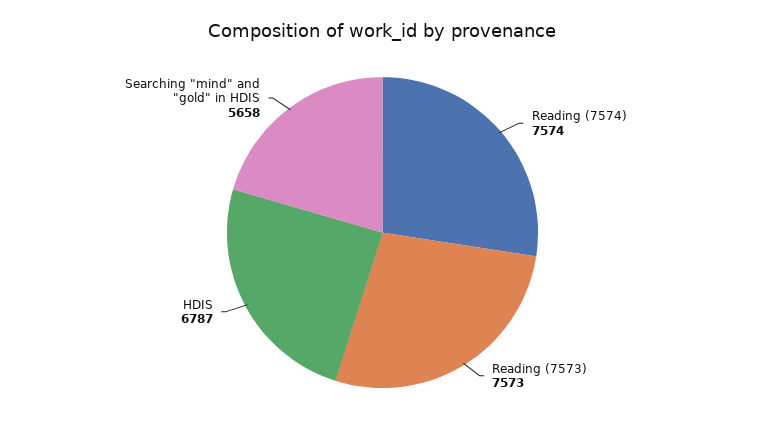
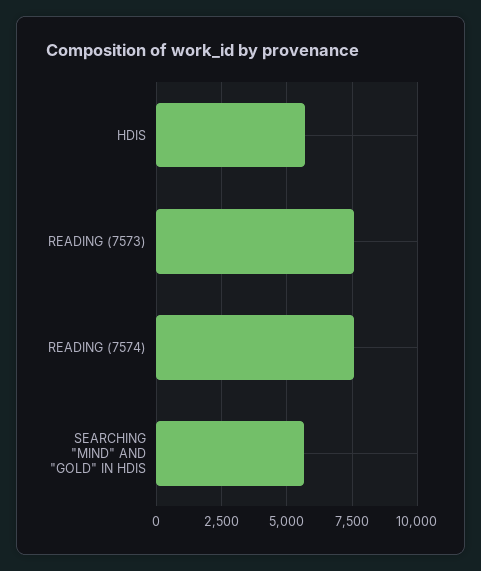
  {
    "Reading (7574)": 7574,
    "Reading (7573)": 7573,
-   "HDIS": 6787,
+   "HDIS": 5750,
    "Searching \"mind\" and \"gold\" in HDIS": 5658
  }

